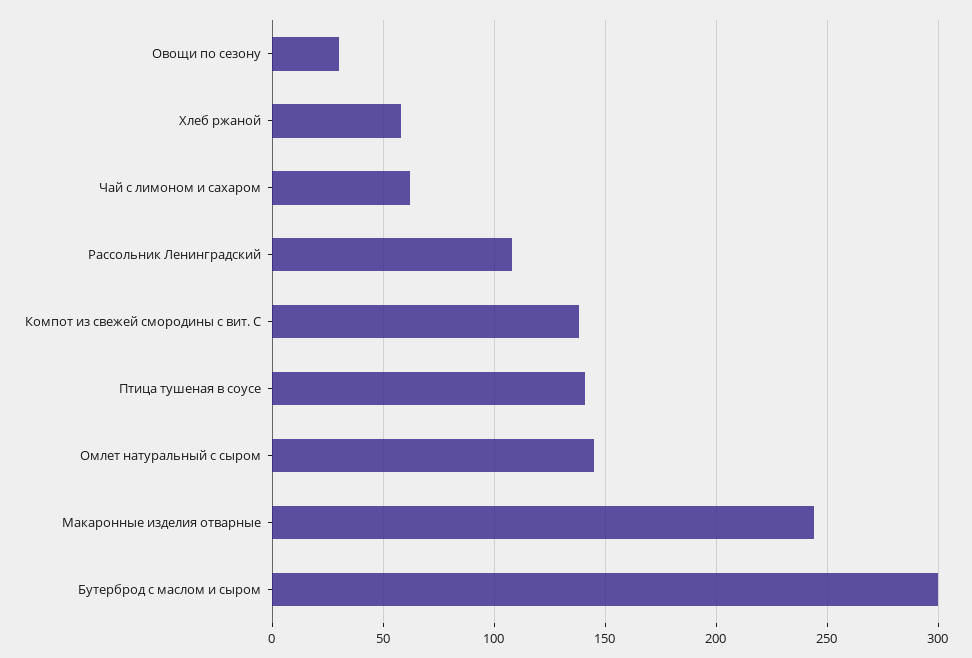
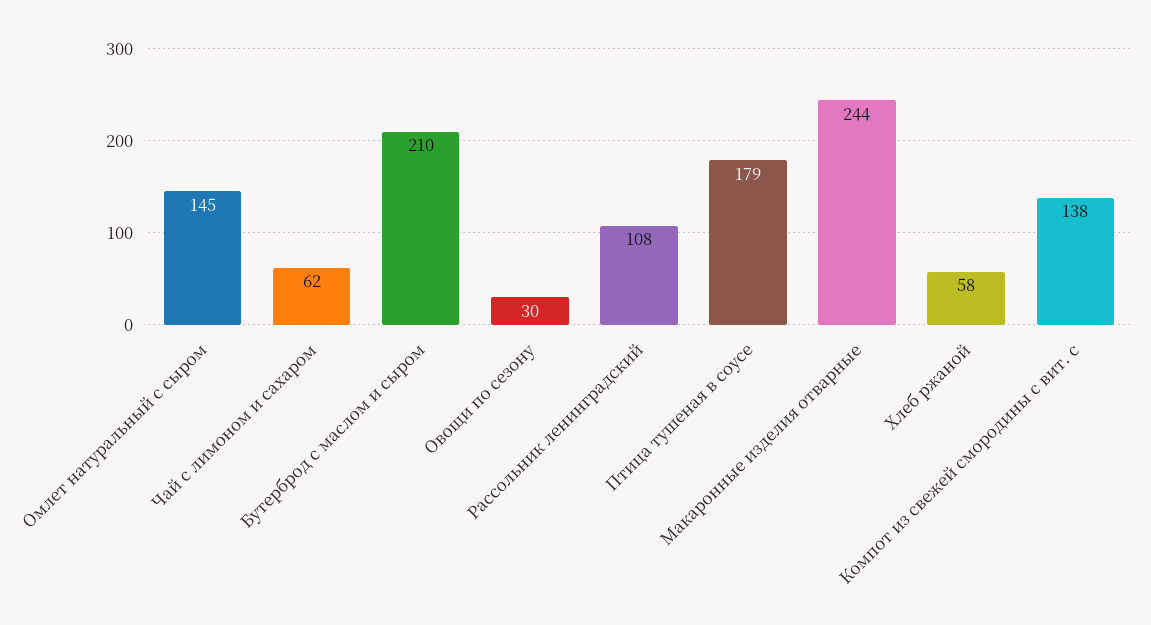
  {
    "Овощи по сезону": 30,
    "Хлеб ржаной": 58,
    "Чай с лимоном и сахаром": 62,
    "Рассольник Ленинградский": 108,
    "Компот из свежей смородины с вит. С": 138,
-   "Птица тушеная в соусе": 140,
+   "Птица тушеная в соусе": 179,
    "Омлет натуральный с сыром": 145,
    "Макаронные изделия отварные": 244,
-   "Бутерброд с маслом и сыром": 300
+   "Бутерброд с маслом и сыром": 210
  }

